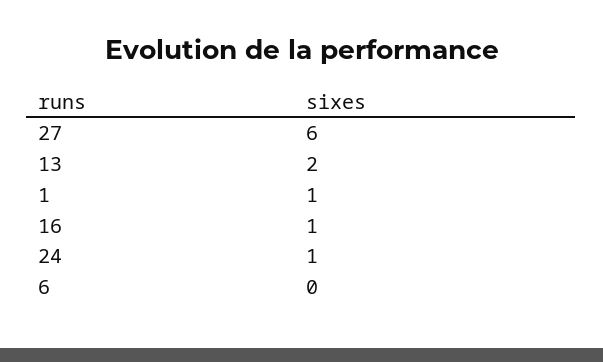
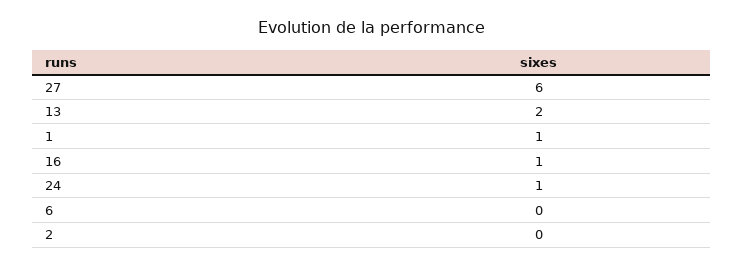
  {
    "27": 6,
    "13": 2,
    "1": 1,
    "16": 1,
    "24": 1,
-   "6": 0
+   "6": 0,
+   "2": 0
  }

